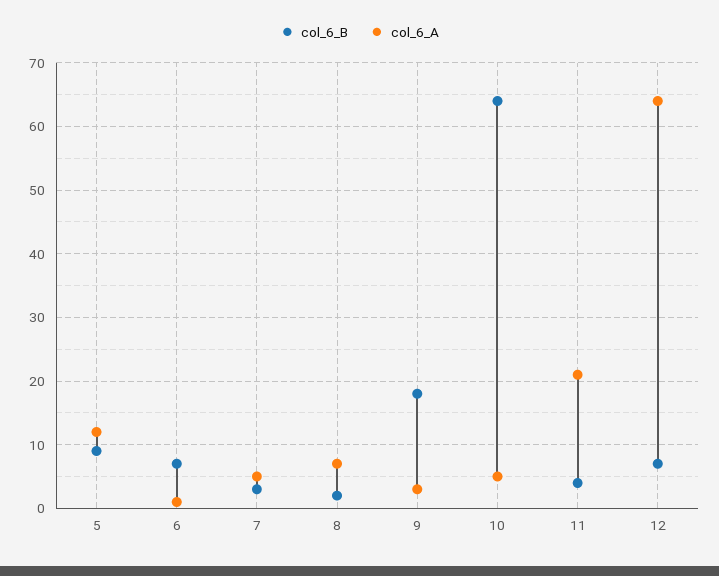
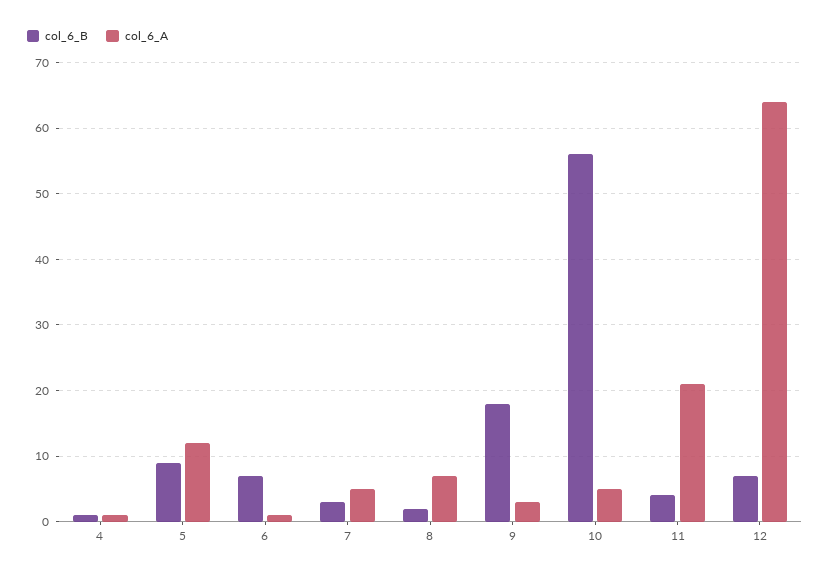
  {
    "col_6_B": {
      "5": 9,
      "6": 7,
      "7": 3,
      "8": 2,
      "9": 18,
-     "10": 64,
+     "10": 56,
      "11": 4,
-     "12": 7
+     "12": 7,
+     "4": 1
    },
    "col_6_A": {
      "5": 12,
      "6": 1,
      "7": 5,
      "8": 7,
      "9": 3,
      "10": 5,
      "11": 21,
-     "12": 64
+     "12": 64,
+     "4": 1
    }
  }

